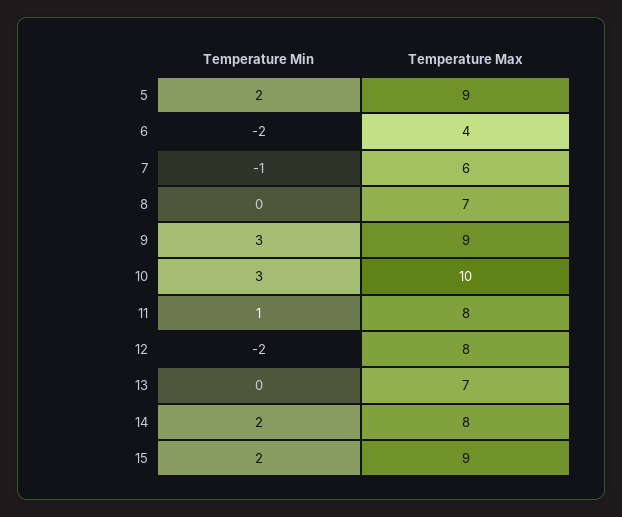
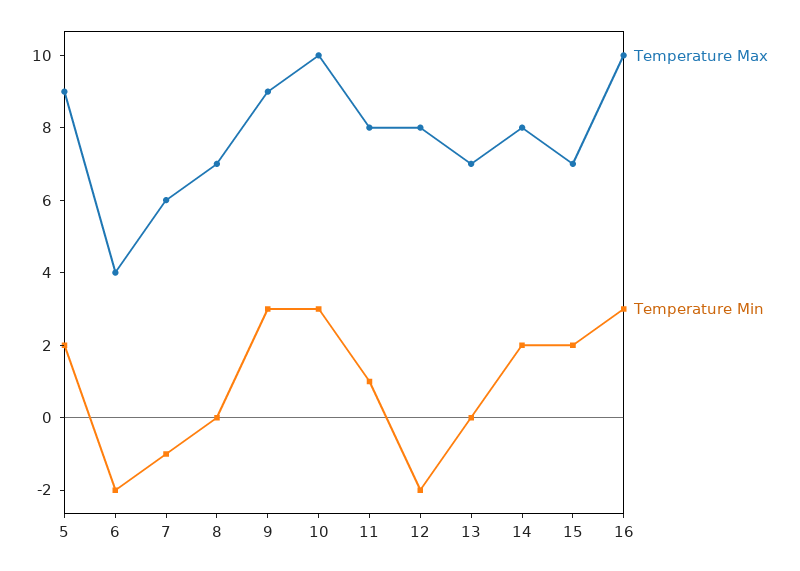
  {
    "Temperature Min": {
      "5": 2,
      "6": -2,
      "7": -1,
      "8": 0,
      "9": 3,
      "10": 3,
      "11": 1,
      "12": -2,
      "13": 0,
      "14": 2,
-     "15": 2
+     "15": 2,
+     "16": 3
    },
    "Temperature Max": {
      "5": 9,
      "6": 4,
      "7": 6,
      "8": 7,
      "9": 9,
      "10": 10,
      "11": 8,
      "12": 8,
      "13": 7,
      "14": 8,
-     "15": 9
+     "15": 7,
+     "16": 10
    }
  }

